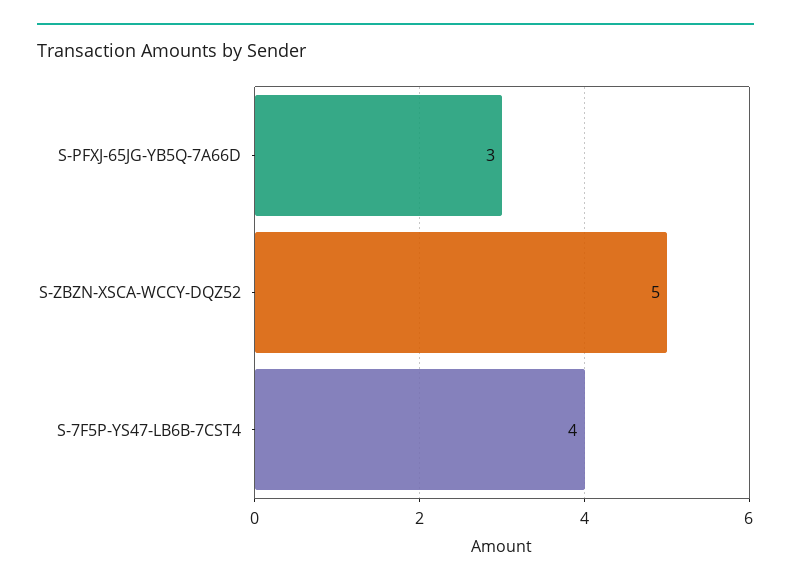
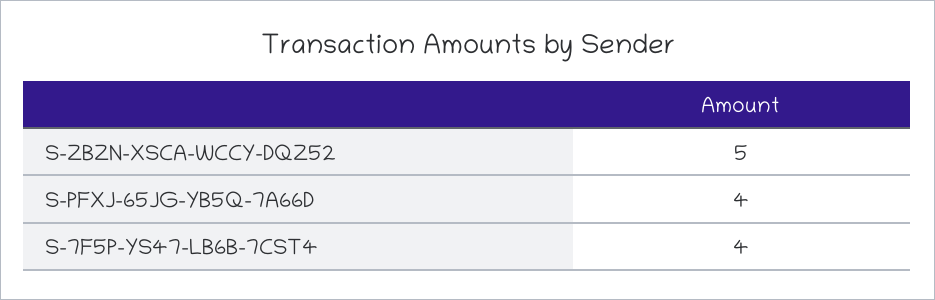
  {
-   "S-PFXJ-65JG-YB5Q-7A66D": 3,
+   "S-PFXJ-65JG-YB5Q-7A66D": 4,
    "S-ZBZN-XSCA-WCCY-DQZ52": 5,
    "S-7F5P-YS47-LB6B-7CST4": 4
  }

